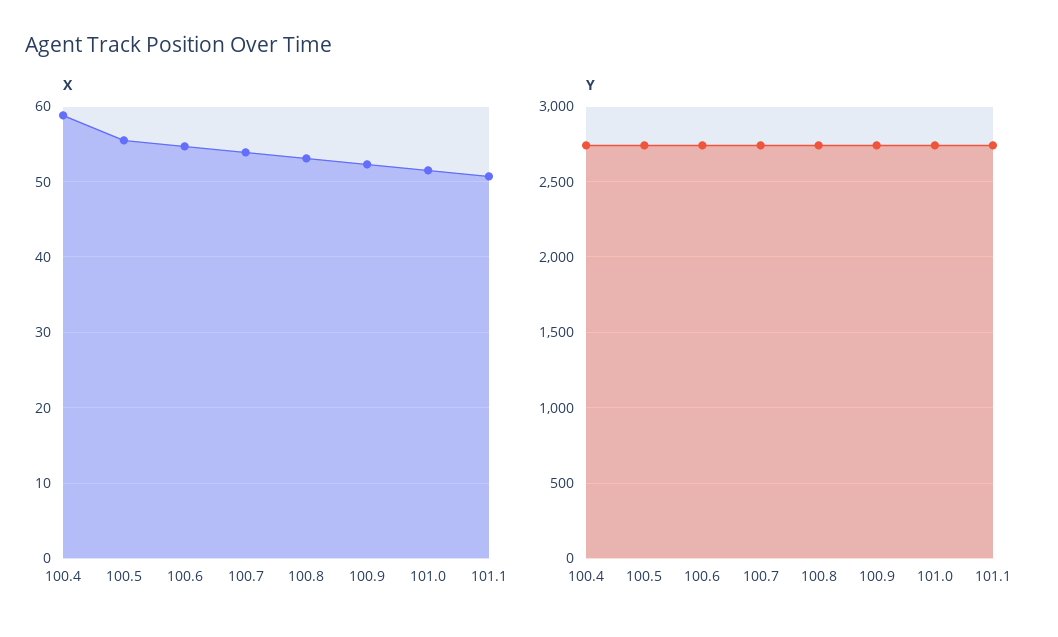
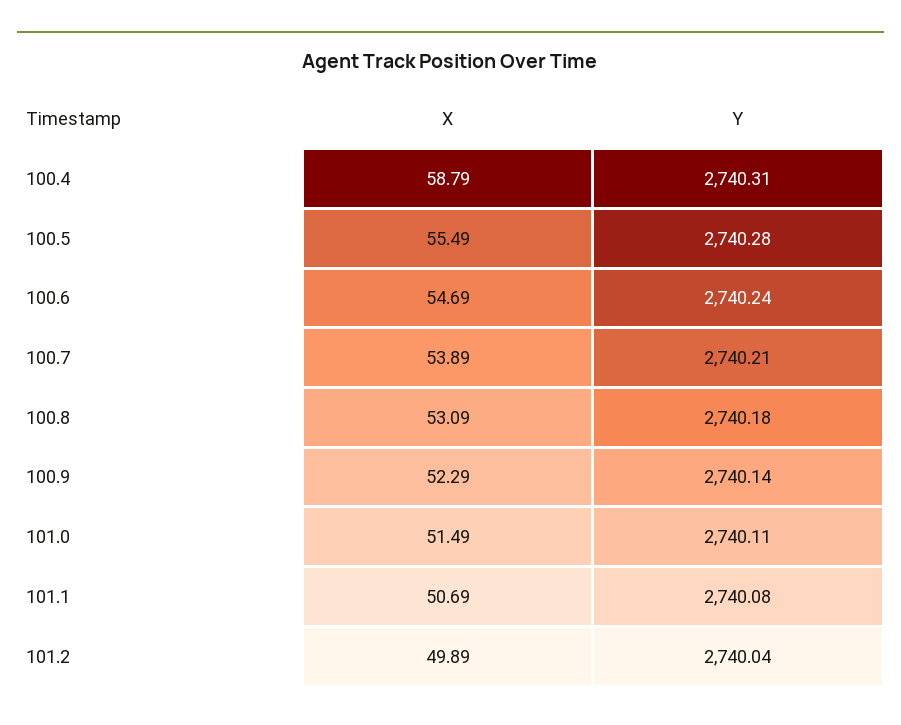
  {
    "X": {
      "100.4": 58.79,
      "100.5": 55.49,
      "100.6": 54.69,
      "100.7": 53.89,
      "100.8": 53.09,
      "100.9": 52.29,
      "101.0": 51.49,
-     "101.1": 50.69
+     "101.1": 50.69,
+     "101.2": 49.89
    },
    "Y": {
      "100.4": 2740.31,
      "100.5": 2740.28,
      "100.6": 2740.24,
      "100.7": 2740.21,
      "100.8": 2740.18,
      "100.9": 2740.14,
      "101.0": 2740.11,
-     "101.1": 2740.08
+     "101.1": 2740.08,
+     "101.2": 2740.04
    }
  }

